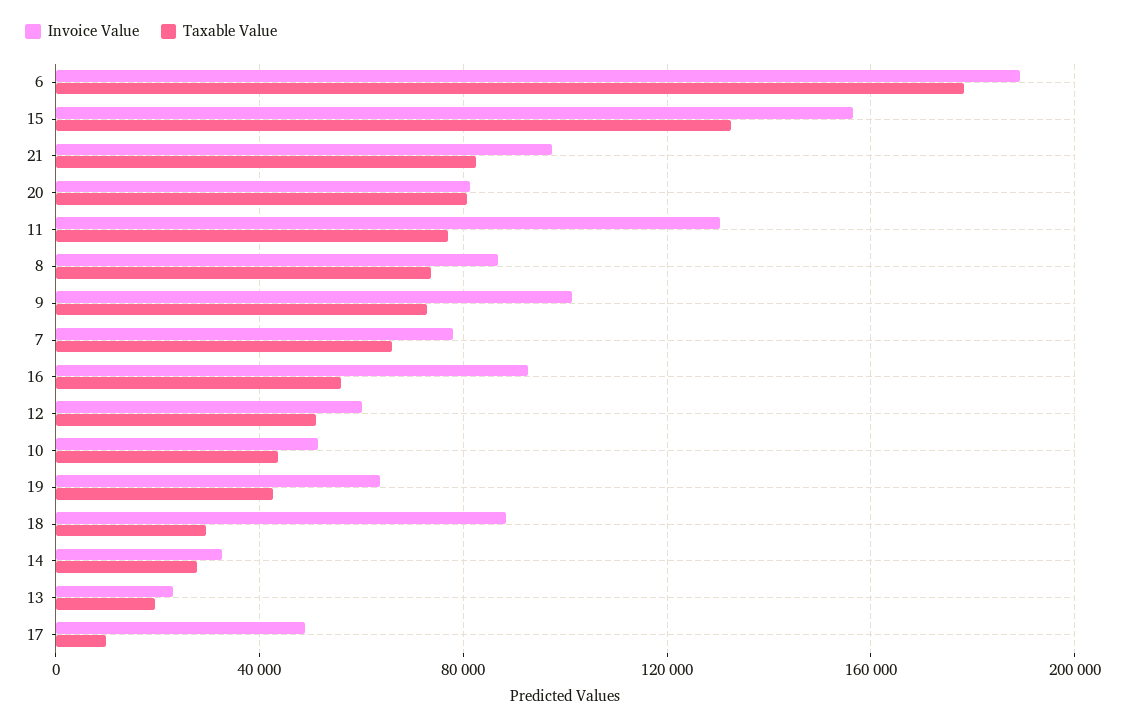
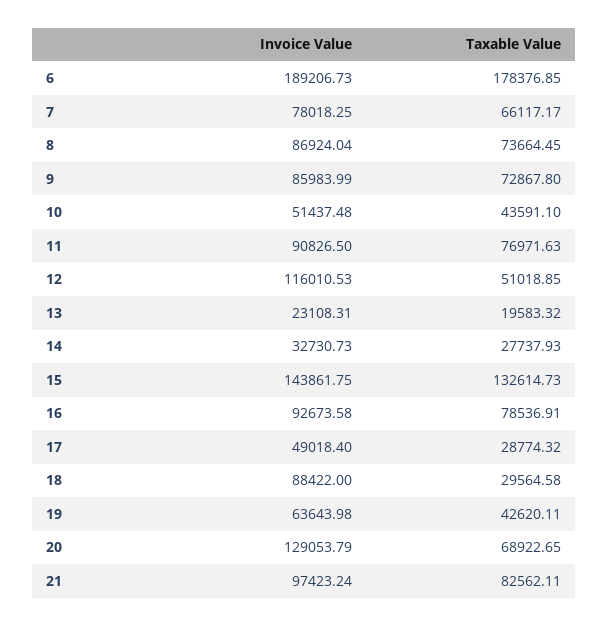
  {
    "Invoice Value": {
      "6": 189206.73,
-     "15": 155000,
+     "15": 143861.75,
      "21": 97423.24,
-     "20": 80000,
+     "20": 129053.79,
-     "11": 130000,
+     "11": 90826.5,
      "8": 86924.04,
-     "9": 100000,
+     "9": 85983.99,
      "7": 78018.25,
      "16": 92673.58,
-     "12": 60000,
+     "12": 116010.53,
      "10": 51437.48,
      "19": 63643.98,
      "18": 88422,
      "14": 32730.73,
      "13": 23108.31,
      "17": 49018.4
    },
    "Taxable Value": {
      "6": 178376.85,
      "15": 132614.73,
      "21": 82562.11,
-     "20": 80000,
+     "20": 68922.65,
      "11": 76971.63,
      "8": 73664.45,
      "9": 72867.8,
      "7": 66117.17,
-     "16": 55000,
+     "16": 78536.91,
      "12": 51018.85,
      "10": 43591.1,
      "19": 42620.11,
      "18": 29564.58,
      "14": 27737.93,
      "13": 19583.32,
-     "17": 10000
+     "17": 28774.32
    }
  }

